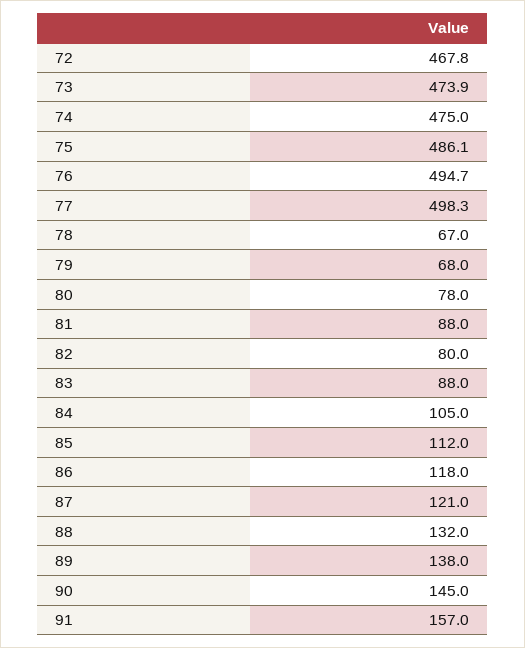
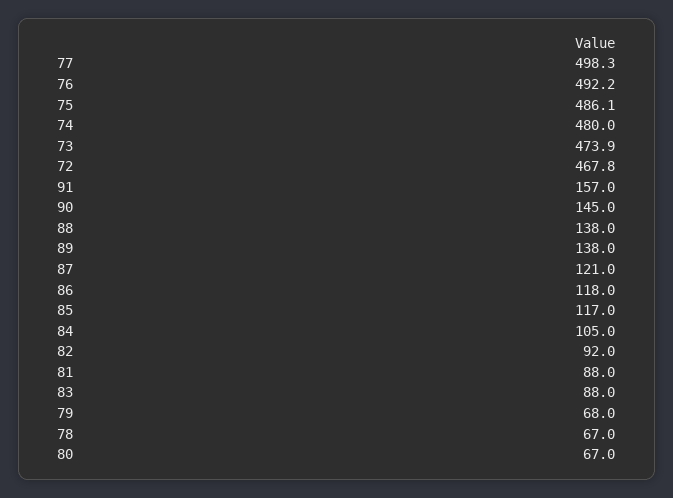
  {
    "72": 467.8,
    "73": 473.9,
-   "74": 475,
+   "74": 480,
    "75": 486.1,
-   "76": 494.7,
+   "76": 492.2,
    "77": 498.3,
    "78": 67,
    "79": 68,
-   "80": 78,
+   "80": 67,
    "81": 88,
-   "82": 80,
+   "82": 92,
    "83": 88,
    "84": 105,
-   "85": 112,
+   "85": 117,
    "86": 118,
    "87": 121,
-   "88": 132,
+   "88": 138,
    "89": 138,
    "90": 145,
    "91": 157
  }

